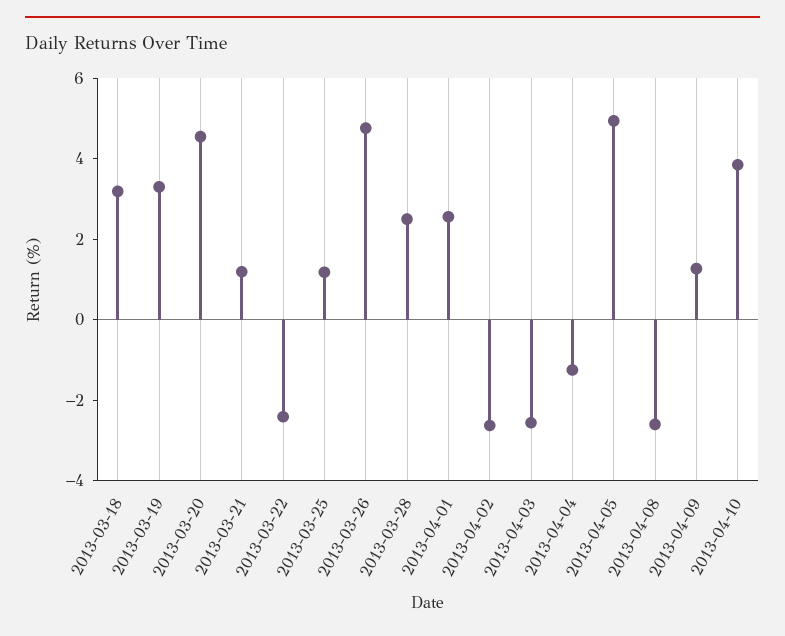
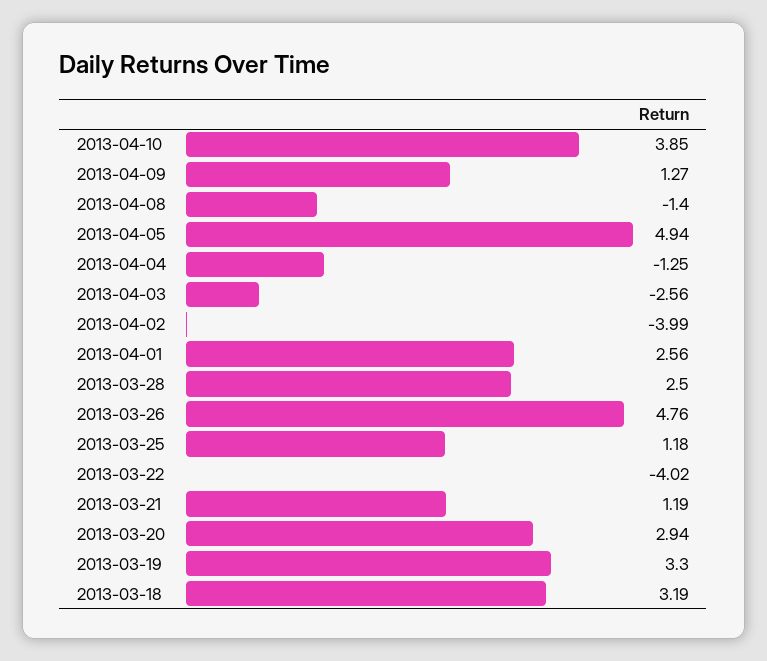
  {
    "2013-03-18": 3.19,
    "2013-03-19": 3.3,
-   "2013-03-20": 4.5,
+   "2013-03-20": 2.94,
    "2013-03-21": 1.19,
-   "2013-03-22": -2.5,
+   "2013-03-22": -4.02,
    "2013-03-25": 1.18,
    "2013-03-26": 4.76,
    "2013-03-28": 2.5,
    "2013-04-01": 2.56,
-   "2013-04-02": -2.5,
+   "2013-04-02": -3.99,
    "2013-04-03": -2.56,
    "2013-04-04": -1.25,
    "2013-04-05": 4.94,
-   "2013-04-08": -2.5,
+   "2013-04-08": -1.4,
    "2013-04-09": 1.27,
    "2013-04-10": 3.85
  }

